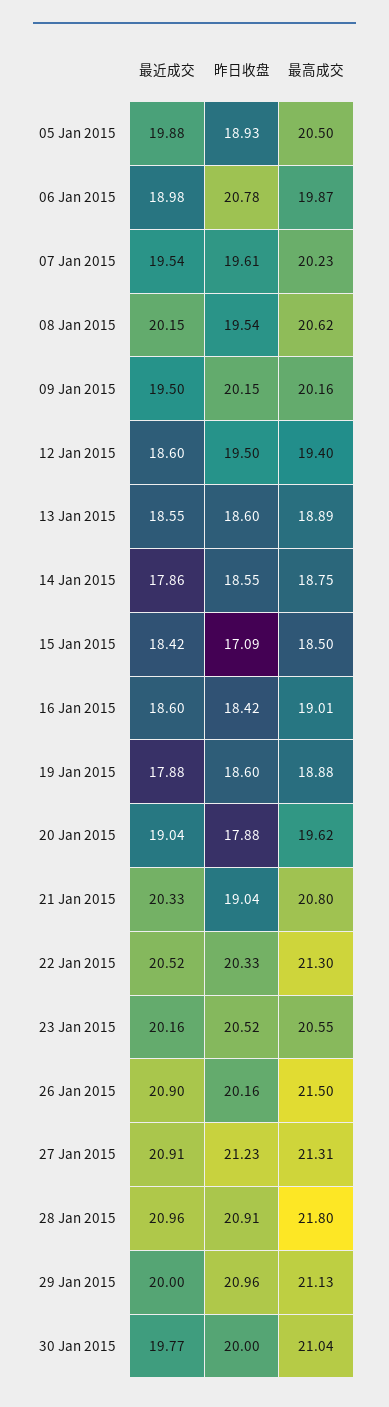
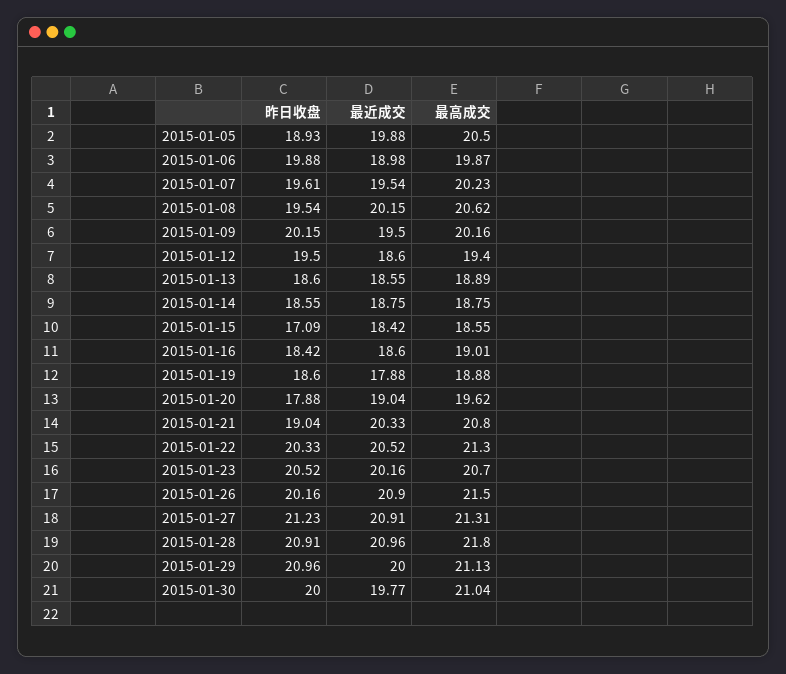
  {
    "最近成交": {
      "05 Jan 2015": 19.88,
      "06 Jan 2015": 18.98,
      "07 Jan 2015": 19.54,
      "08 Jan 2015": 20.15,
      "09 Jan 2015": 19.5,
      "12 Jan 2015": 18.6,
      "13 Jan 2015": 18.55,
-     "14 Jan 2015": 17.86,
+     "14 Jan 2015": 18.75,
      "15 Jan 2015": 18.42,
      "16 Jan 2015": 18.6,
      "19 Jan 2015": 17.88,
      "20 Jan 2015": 19.04,
      "21 Jan 2015": 20.33,
      "22 Jan 2015": 20.52,
      "23 Jan 2015": 20.16,
      "26 Jan 2015": 20.9,
      "27 Jan 2015": 20.91,
      "28 Jan 2015": 20.96,
      "29 Jan 2015": 20,
      "30 Jan 2015": 19.77
    },
    "昨日收盘": {
      "05 Jan 2015": 18.93,
-     "06 Jan 2015": 20.78,
+     "06 Jan 2015": 19.88,
      "07 Jan 2015": 19.61,
      "08 Jan 2015": 19.54,
      "09 Jan 2015": 20.15,
      "12 Jan 2015": 19.5,
      "13 Jan 2015": 18.6,
      "14 Jan 2015": 18.55,
      "15 Jan 2015": 17.09,
      "16 Jan 2015": 18.42,
      "19 Jan 2015": 18.6,
      "20 Jan 2015": 17.88,
      "21 Jan 2015": 19.04,
      "22 Jan 2015": 20.33,
      "23 Jan 2015": 20.52,
      "26 Jan 2015": 20.16,
      "27 Jan 2015": 21.23,
      "28 Jan 2015": 20.91,
      "29 Jan 2015": 20.96,
      "30 Jan 2015": 20
    },
    "最高成交": {
      "05 Jan 2015": 20.5,
      "06 Jan 2015": 19.87,
      "07 Jan 2015": 20.23,
      "08 Jan 2015": 20.62,
      "09 Jan 2015": 20.16,
      "12 Jan 2015": 19.4,
      "13 Jan 2015": 18.89,
      "14 Jan 2015": 18.75,
-     "15 Jan 2015": 18.5,
+     "15 Jan 2015": 18.55,
      "16 Jan 2015": 19.01,
      "19 Jan 2015": 18.88,
      "20 Jan 2015": 19.62,
      "21 Jan 2015": 20.8,
      "22 Jan 2015": 21.3,
-     "23 Jan 2015": 20.55,
+     "23 Jan 2015": 20.7,
      "26 Jan 2015": 21.5,
      "27 Jan 2015": 21.31,
      "28 Jan 2015": 21.8,
      "29 Jan 2015": 21.13,
      "30 Jan 2015": 21.04
    }
  }

